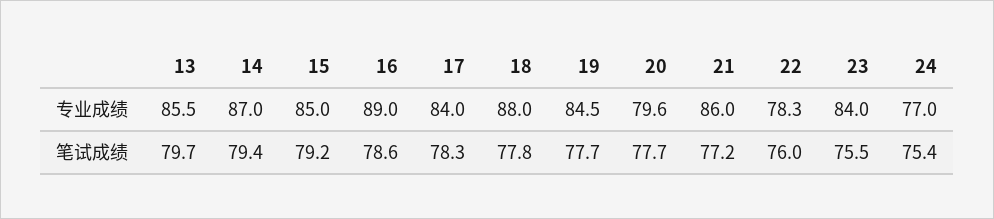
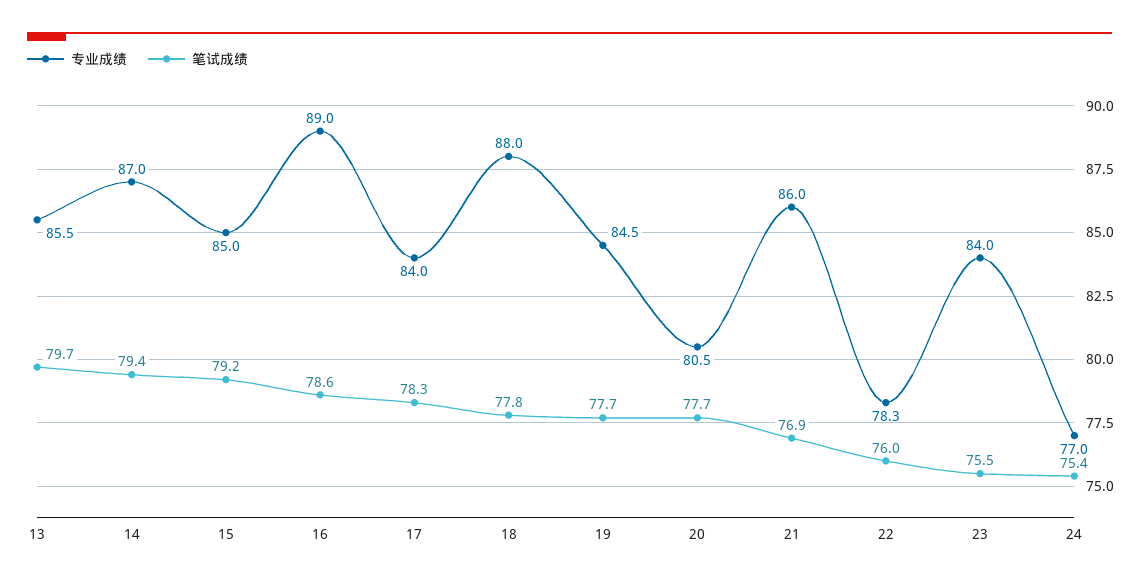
  {
    "专业成绩": {
      "13": 85.5,
      "14": 87,
      "15": 85,
      "16": 89,
      "17": 84,
      "18": 88,
      "19": 84.5,
-     "20": 79.6,
+     "20": 80.5,
      "21": 86,
      "22": 78.3,
      "23": 84,
      "24": 77
    },
    "笔试成绩": {
      "13": 79.7,
      "14": 79.4,
      "15": 79.2,
      "16": 78.6,
      "17": 78.3,
      "18": 77.8,
      "19": 77.7,
      "20": 77.7,
-     "21": 77.2,
+     "21": 76.9,
      "22": 76,
      "23": 75.5,
      "24": 75.4
    }
  }

